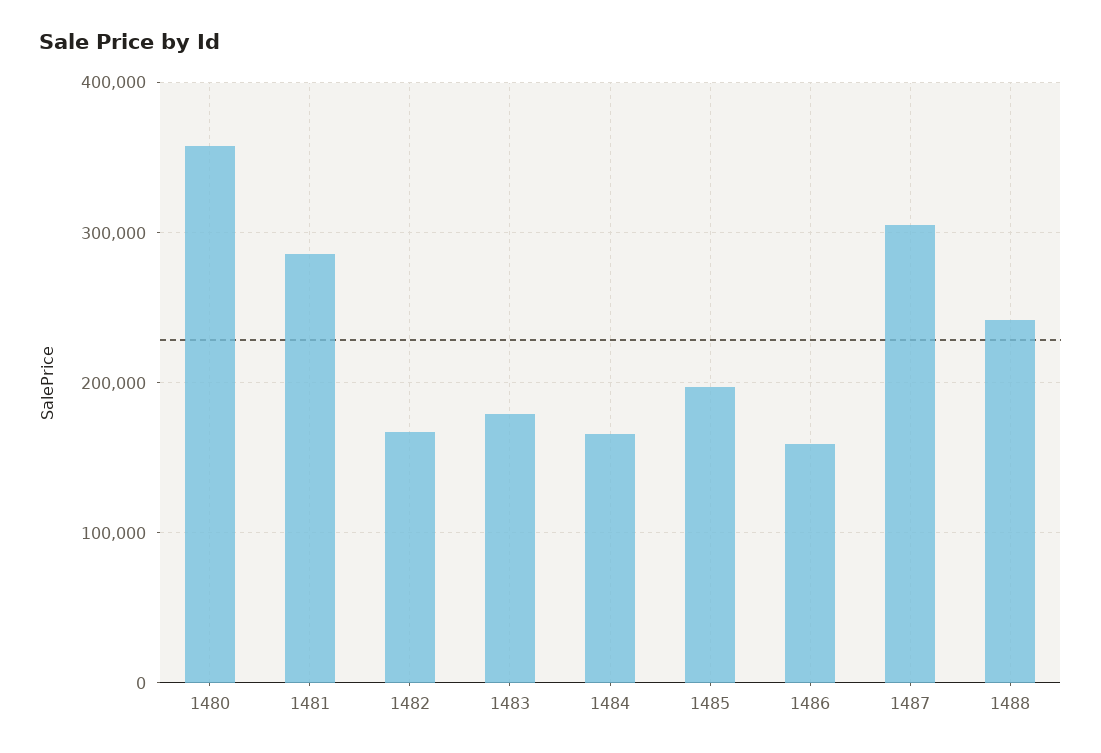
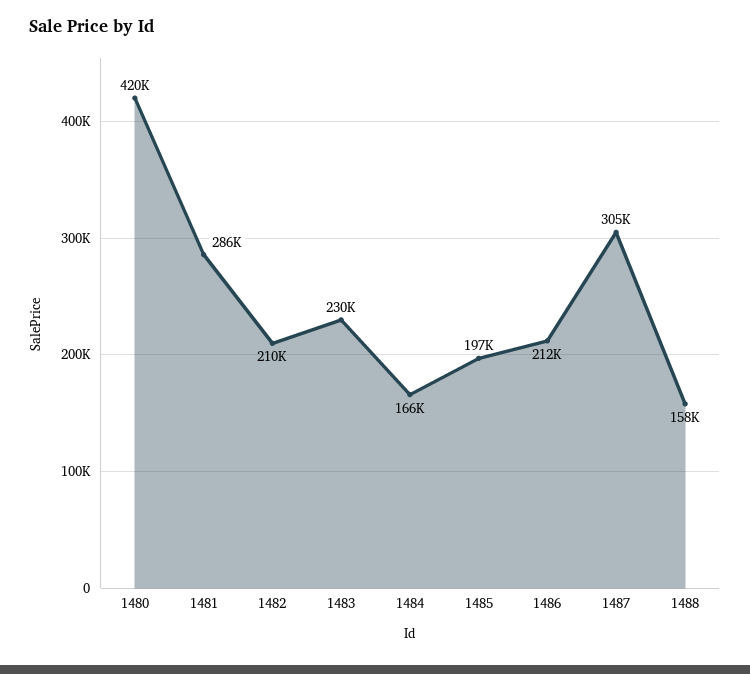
  {
-   "1480": 360000,
+   "1480": 420000,
    "1481": 286000,
-   "1482": 170000,
+   "1482": 210000,
-   "1483": 180000,
+   "1483": 230000,
    "1484": 166000,
    "1485": 197000,
-   "1486": 160000,
+   "1486": 212000,
    "1487": 305000,
-   "1488": 240000
+   "1488": 158000
  }

